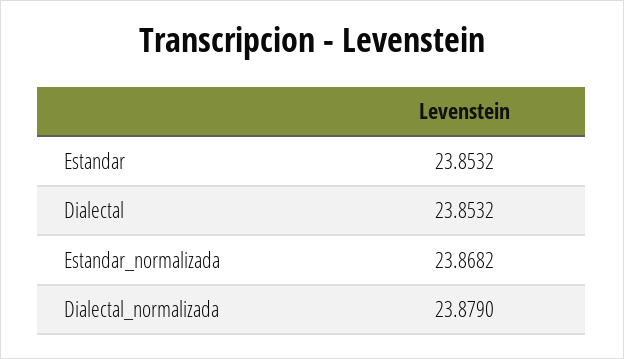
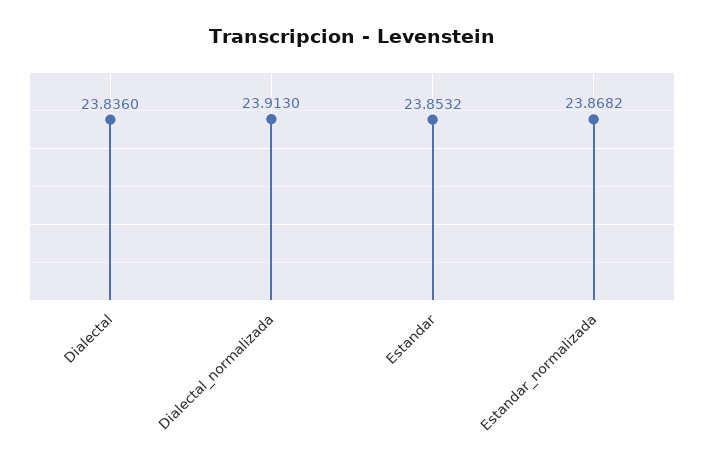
  {
    "Estandar": 23.8532,
-   "Dialectal": 23.8532,
+   "Dialectal": 23.836,
    "Estandar_normalizada": 23.8682,
-   "Dialectal_normalizada": 23.879
+   "Dialectal_normalizada": 23.913
  }

